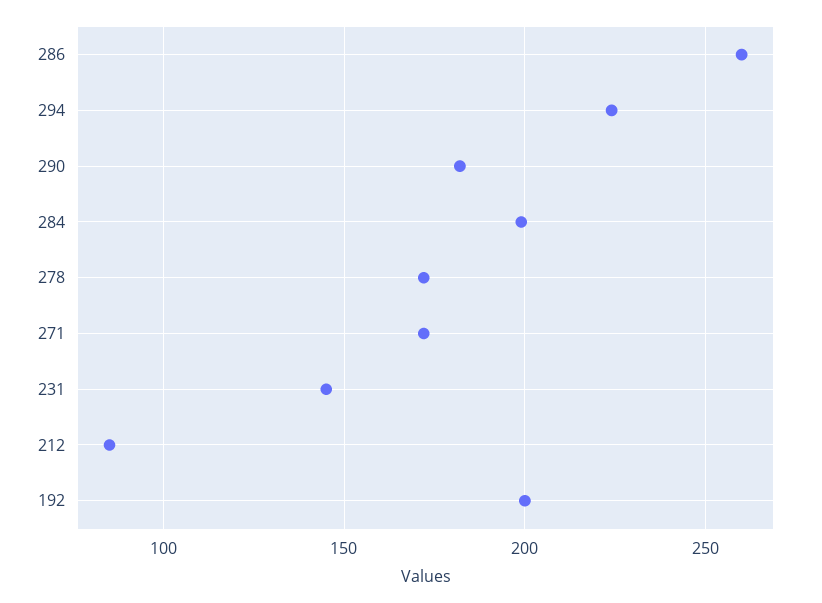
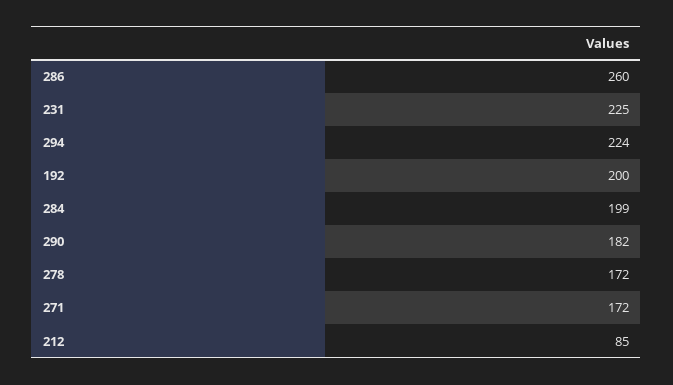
  {
    "286": 260,
    "294": 224,
    "290": 182,
    "284": 199,
    "278": 172,
    "271": 172,
-   "231": 145,
+   "231": 225,
    "212": 85,
    "192": 200
  }

